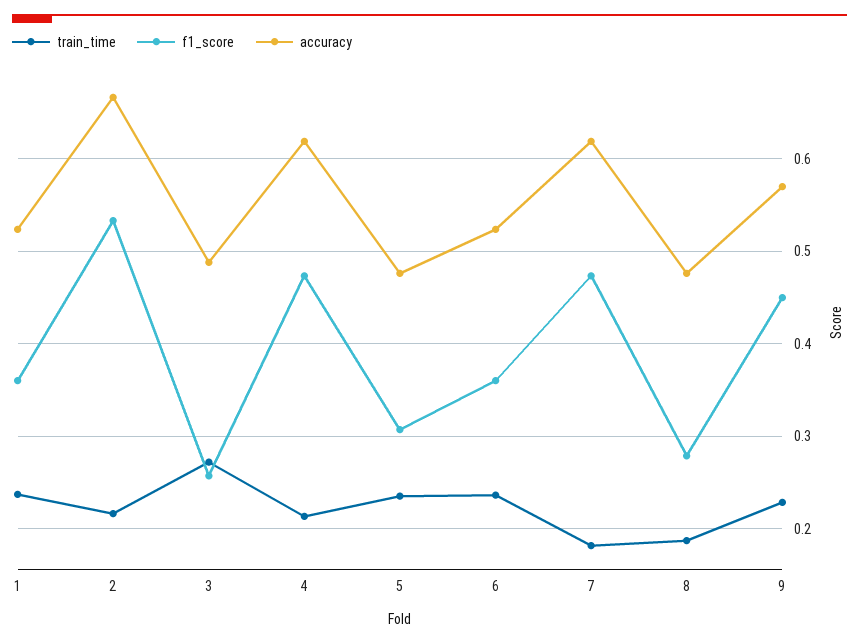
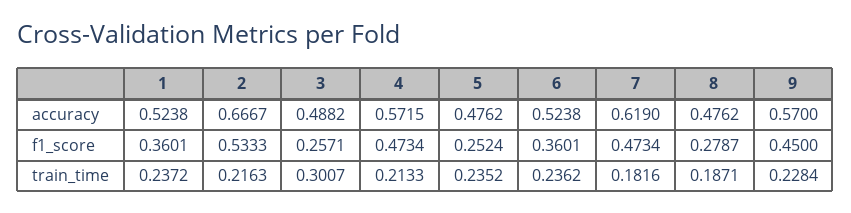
  {
    "train_time": {
      "1": 0.2372,
      "2": 0.2163,
-     "3": 0.27,
+     "3": 0.3007,
      "4": 0.2133,
      "5": 0.2352,
      "6": 0.2362,
      "7": 0.1816,
      "8": 0.1871,
      "9": 0.2284
    },
    "f1_score": {
      "1": 0.3601,
      "2": 0.5333,
      "3": 0.2571,
      "4": 0.4734,
-     "5": 0.31,
+     "5": 0.2524,
      "6": 0.3601,
      "7": 0.4734,
      "8": 0.2787,
      "9": 0.45
    },
    "accuracy": {
      "1": 0.5238,
      "2": 0.6667,
      "3": 0.4882,
-     "4": 0.62,
+     "4": 0.5715,
      "5": 0.4762,
      "6": 0.5238,
      "7": 0.619,
      "8": 0.4762,
      "9": 0.57
    }
  }

